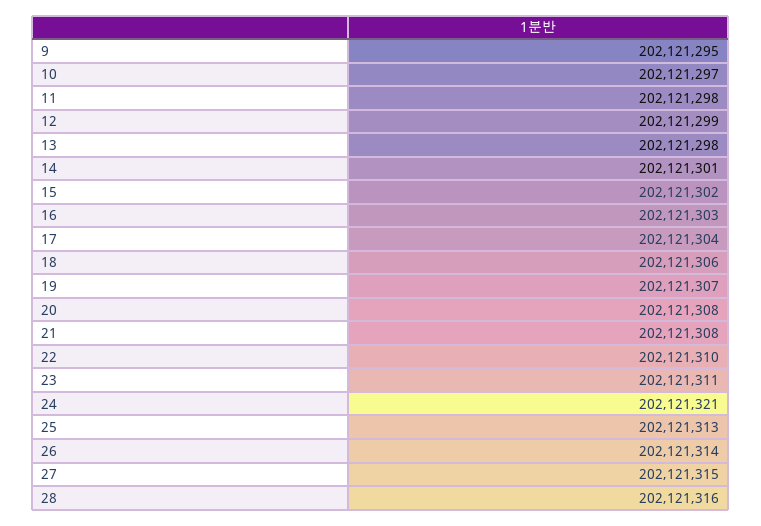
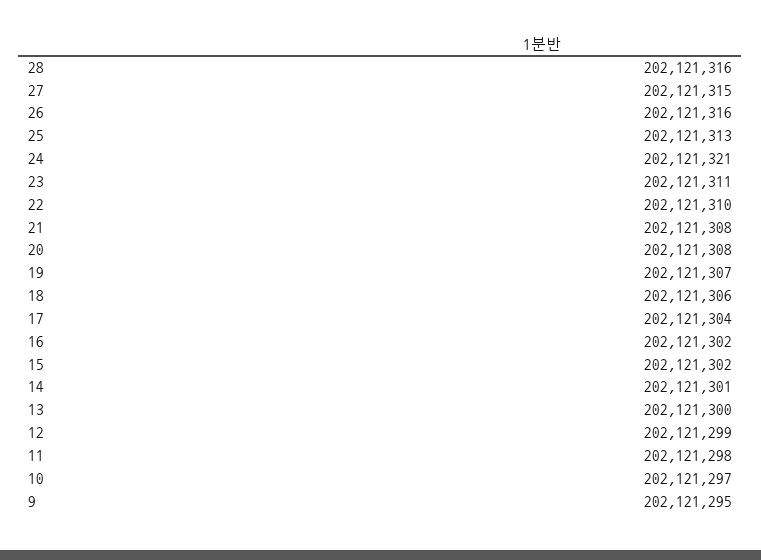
  {
    "9": 202121295,
    "10": 202121297,
    "11": 202121298,
    "12": 202121299,
-   "13": 202121298,
+   "13": 202121300,
    "14": 202121301,
    "15": 202121302,
-   "16": 202121303,
+   "16": 202121302,
    "17": 202121304,
    "18": 202121306,
    "19": 202121307,
    "20": 202121308,
    "21": 202121308,
    "22": 202121310,
    "23": 202121311,
    "24": 202121321,
    "25": 202121313,
-   "26": 202121314,
+   "26": 202121316,
    "27": 202121315,
    "28": 202121316
  }

